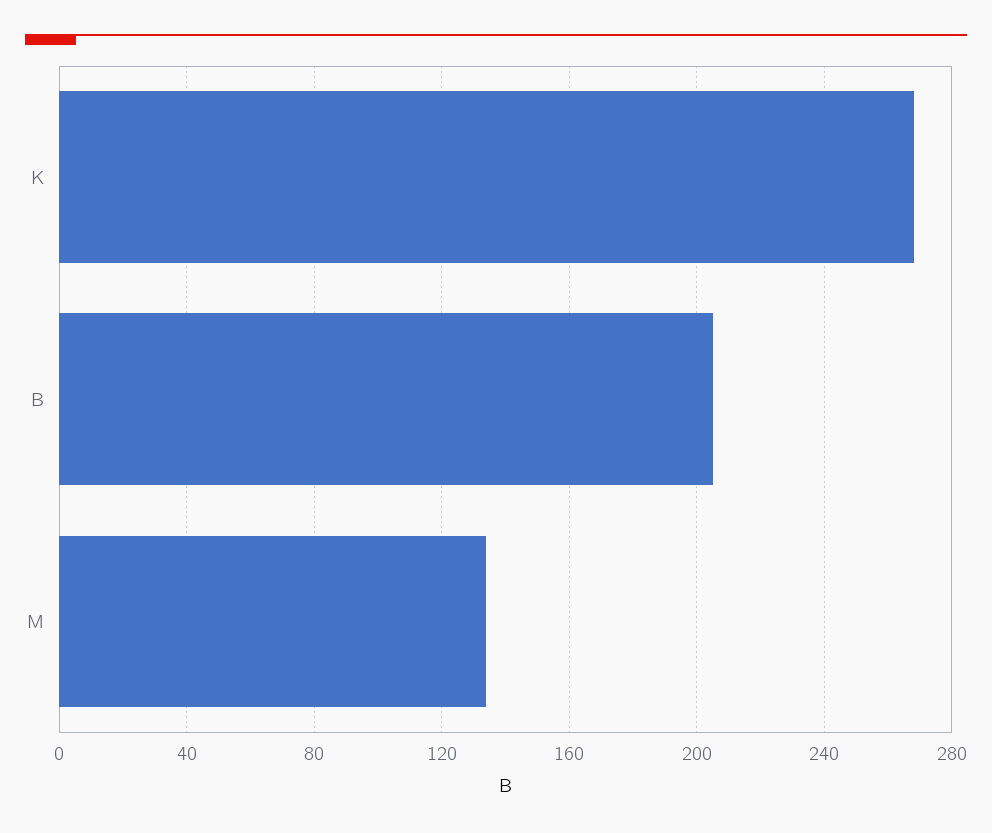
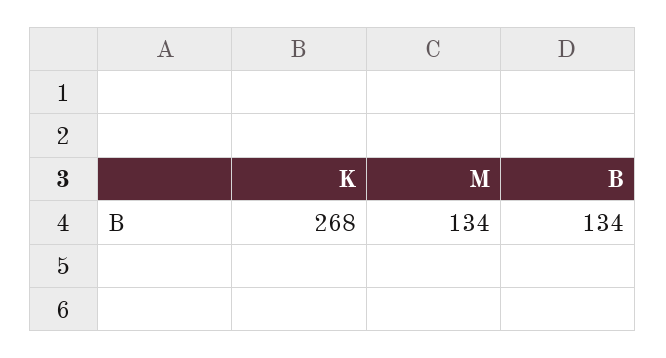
  {
    "K": 268,
-   "B": 205,
+   "B": 134,
    "M": 134
  }

